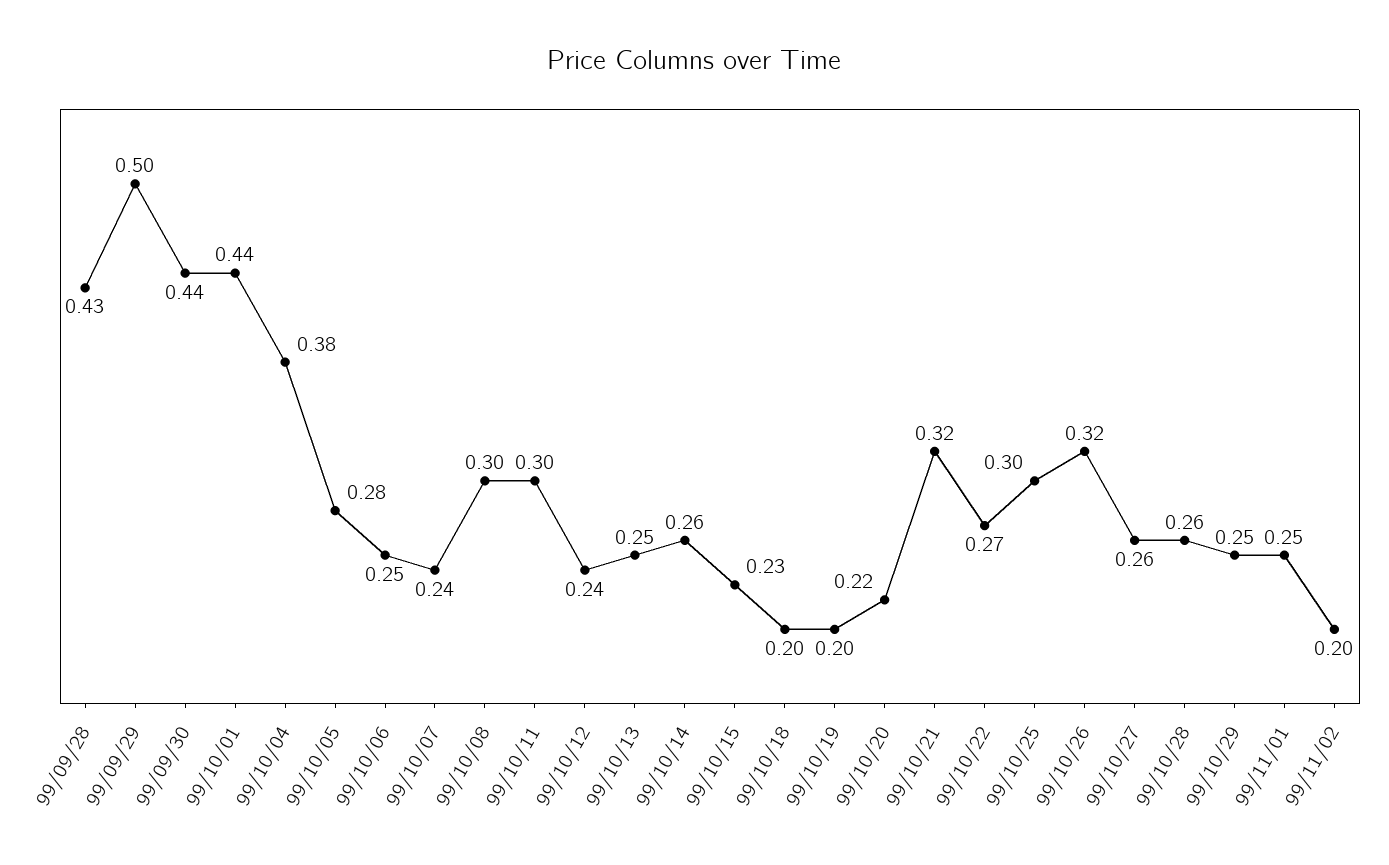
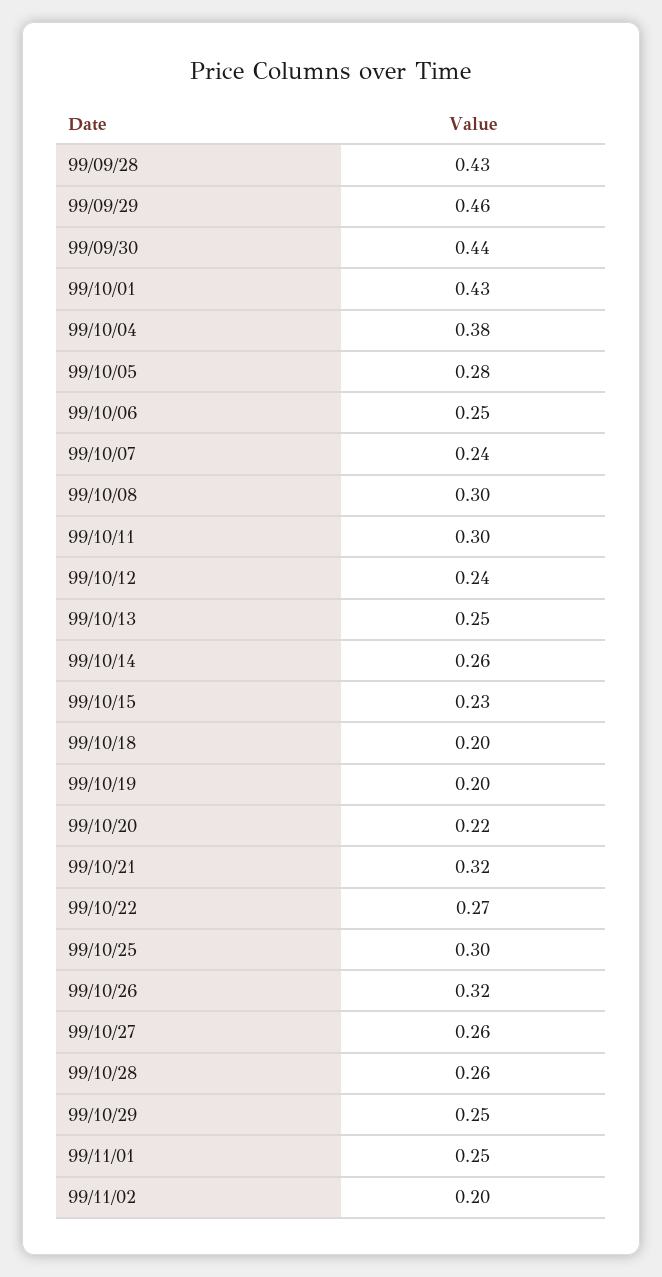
  {
    "99/09/28": 0.43,
-   "99/09/29": 0.5,
+   "99/09/29": 0.46,
    "99/09/30": 0.44,
-   "99/10/01": 0.44,
+   "99/10/01": 0.43,
    "99/10/04": 0.38,
    "99/10/05": 0.28,
    "99/10/06": 0.25,
    "99/10/07": 0.24,
    "99/10/08": 0.3,
    "99/10/11": 0.3,
    "99/10/12": 0.24,
    "99/10/13": 0.25,
    "99/10/14": 0.26,
    "99/10/15": 0.23,
    "99/10/18": 0.2,
    "99/10/19": 0.2,
    "99/10/20": 0.22,
    "99/10/21": 0.32,
    "99/10/22": 0.27,
    "99/10/25": 0.3,
    "99/10/26": 0.32,
    "99/10/27": 0.26,
    "99/10/28": 0.26,
    "99/10/29": 0.25,
    "99/11/01": 0.25,
    "99/11/02": 0.2
  }

